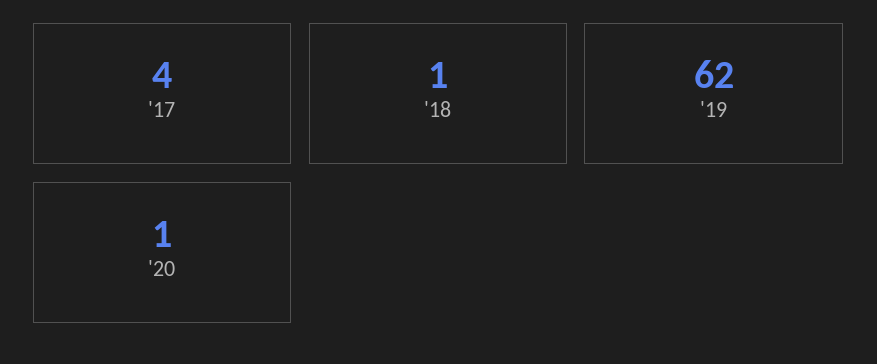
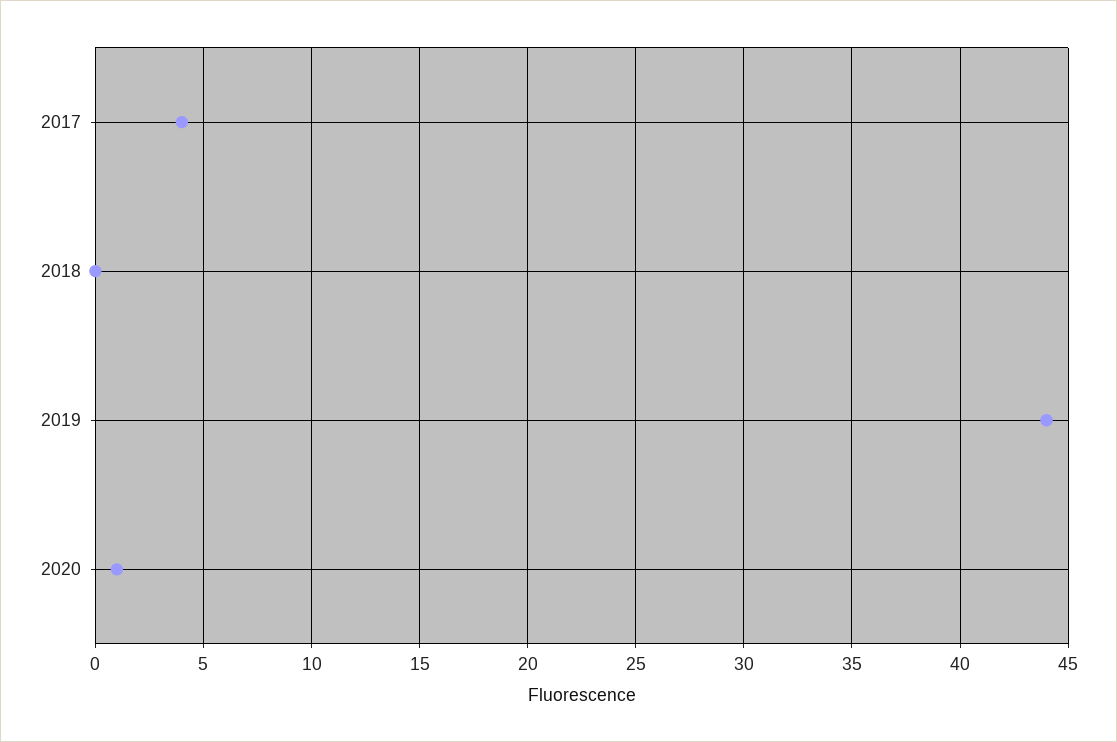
  {
    "'17": 4,
-   "'18": 1,
+   "'18": 0,
-   "'19": 62,
+   "'19": 44,
    "'20": 1
  }

